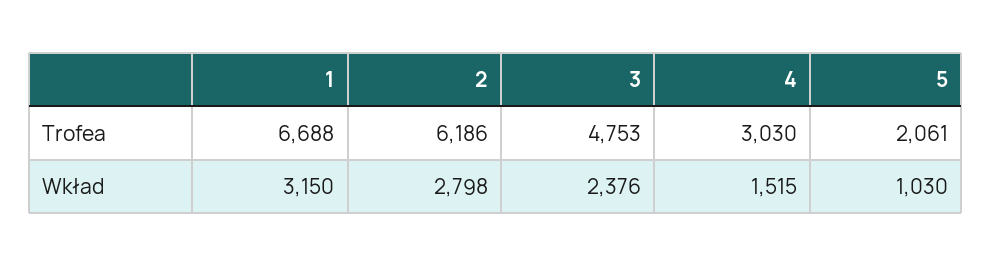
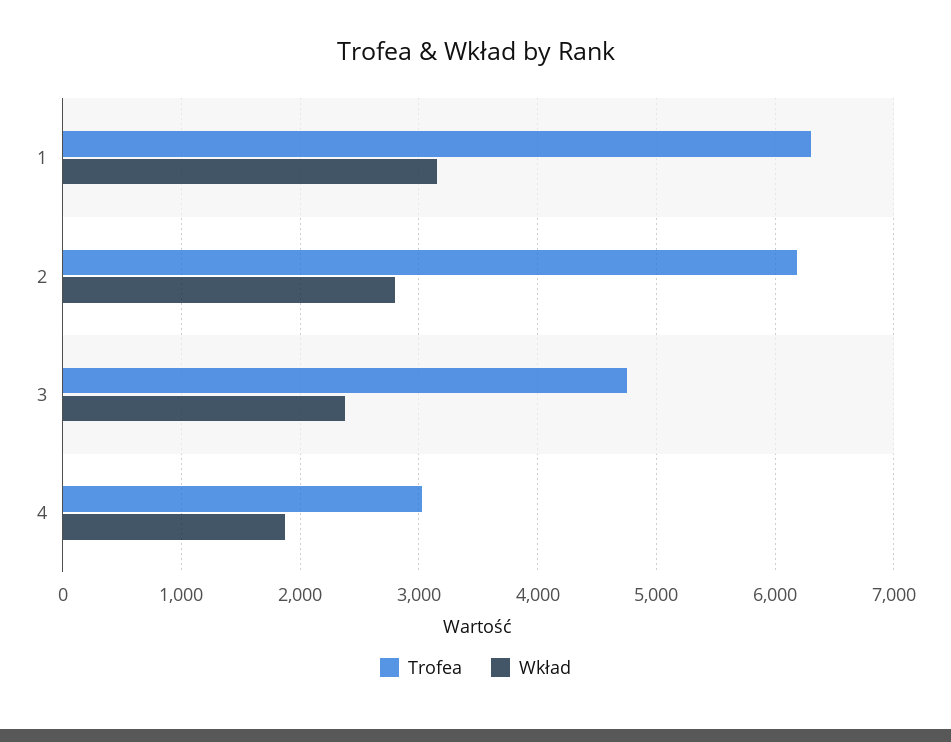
  {
    "Trofea": {
-     "1": 6688,
+     "1": 6300,
      "2": 6186,
      "3": 4753,
-     "4": 3030,
+     "4": 3030
-     "5": 2061
    },
    "Wkład": {
      "1": 3150,
      "2": 2798,
      "3": 2376,
-     "4": 1515,
+     "4": 1900
-     "5": 1030
    }
  }

